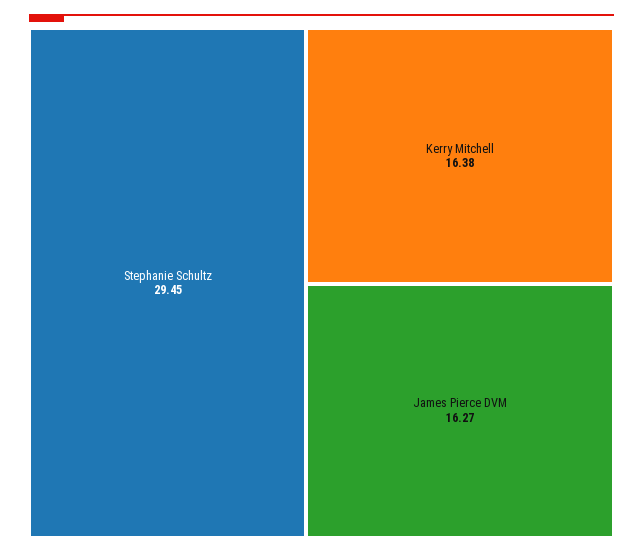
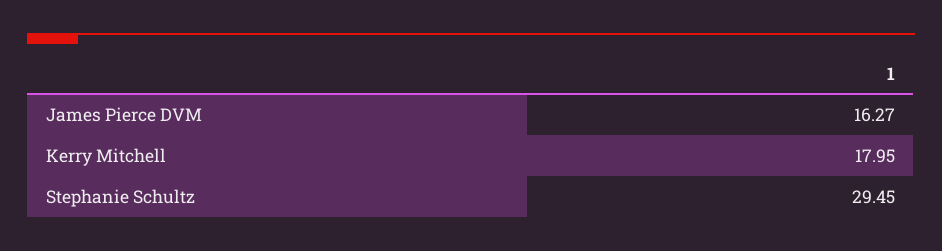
  {
    "Stephanie Schultz": 29.45,
-   "Kerry Mitchell": 16.38,
+   "Kerry Mitchell": 17.95,
    "James Pierce DVM": 16.27
  }

